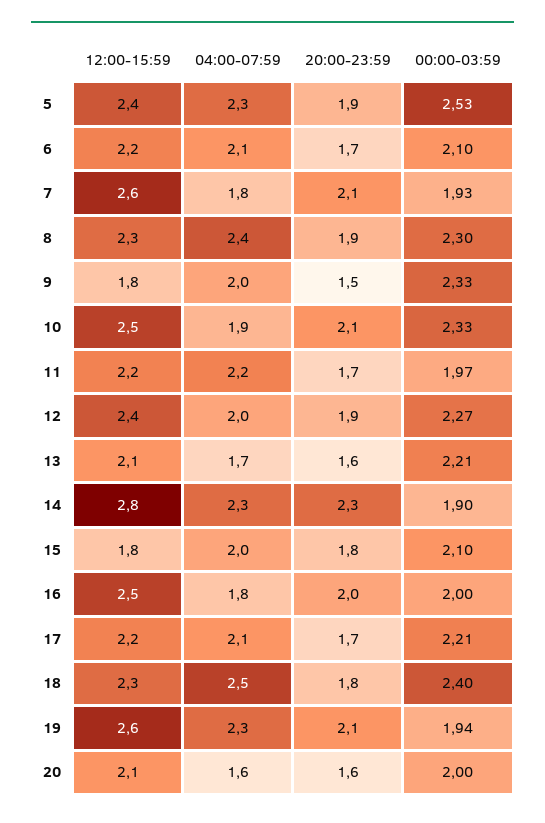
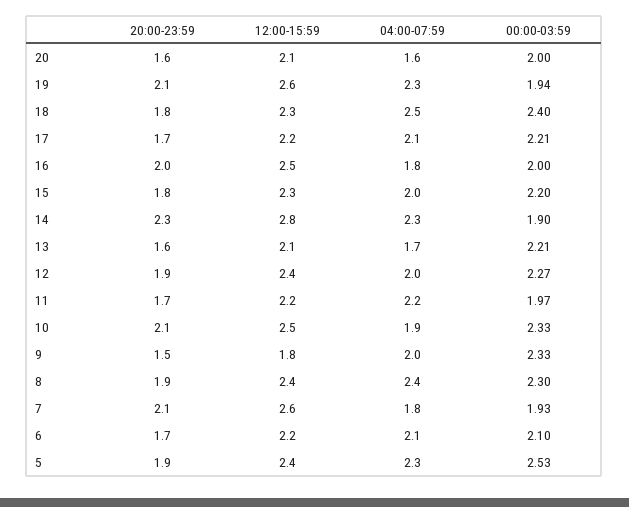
  {
    "12:00-15:59": {
      "5": 2.4,
      "6": 2.2,
      "7": 2.6,
-     "8": 2.3,
+     "8": 2.4,
      "9": 1.8,
      "10": 2.5,
      "11": 2.2,
      "12": 2.4,
      "13": 2.1,
      "14": 2.8,
-     "15": 1.8,
+     "15": 2.3,
      "16": 2.5,
      "17": 2.2,
      "18": 2.3,
      "19": 2.6,
      "20": 2.1
    },
    "04:00-07:59": {
      "5": 2.3,
      "6": 2.1,
      "7": 1.8,
      "8": 2.4,
      "9": 2,
      "10": 1.9,
      "11": 2.2,
      "12": 2,
      "13": 1.7,
      "14": 2.3,
      "15": 2,
      "16": 1.8,
      "17": 2.1,
      "18": 2.5,
      "19": 2.3,
      "20": 1.6
    },
    "20:00-23:59": {
      "5": 1.9,
      "6": 1.7,
      "7": 2.1,
      "8": 1.9,
      "9": 1.5,
      "10": 2.1,
      "11": 1.7,
      "12": 1.9,
      "13": 1.6,
      "14": 2.3,
      "15": 1.8,
      "16": 2,
      "17": 1.7,
      "18": 1.8,
      "19": 2.1,
      "20": 1.6
    },
    "00:00-03:59": {
      "5": 2.53,
      "6": 2.1,
      "7": 1.93,
      "8": 2.3,
      "9": 2.33,
      "10": 2.33,
      "11": 1.97,
      "12": 2.27,
      "13": 2.21,
      "14": 1.9,
-     "15": 2.1,
+     "15": 2.2,
      "16": 2,
      "17": 2.21,
      "18": 2.4,
      "19": 1.94,
      "20": 2
    }
  }

